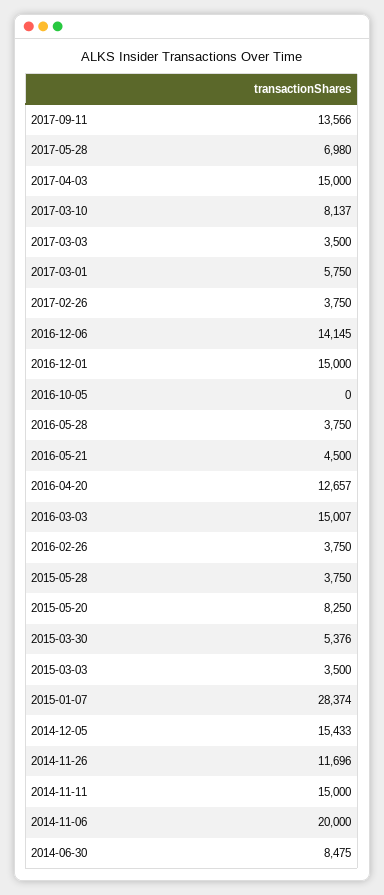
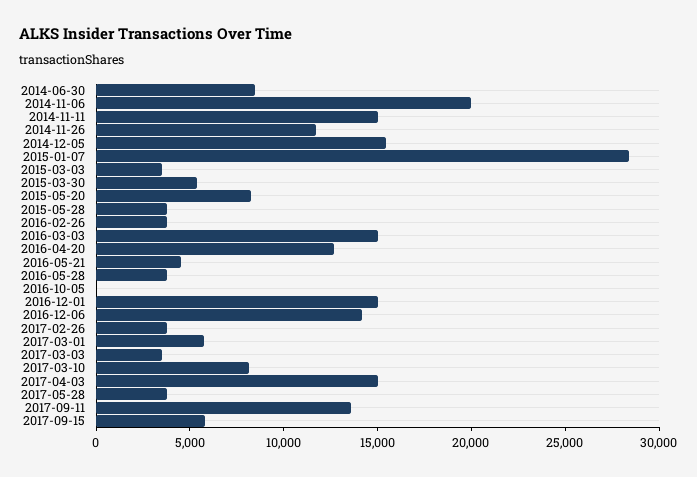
  {
    "2017-09-11": 13566,
-   "2017-05-28": 6980,
+   "2017-05-28": 4000,
    "2017-04-03": 15000,
    "2017-03-10": 8137,
    "2017-03-03": 3500,
    "2017-03-01": 5750,
    "2017-02-26": 3750,
    "2016-12-06": 14145,
    "2016-12-01": 15000,
    "2016-10-05": 0,
    "2016-05-28": 3750,
    "2016-05-21": 4500,
    "2016-04-20": 12657,
    "2016-03-03": 15007,
    "2016-02-26": 3750,
    "2015-05-28": 3750,
    "2015-05-20": 8250,
    "2015-03-30": 5376,
    "2015-03-03": 3500,
    "2015-01-07": 28374,
    "2014-12-05": 15433,
    "2014-11-26": 11696,
    "2014-11-11": 15000,
    "2014-11-06": 20000,
-   "2014-06-30": 8475
+   "2014-06-30": 8475,
+   "2017-09-15": 6000
  }

